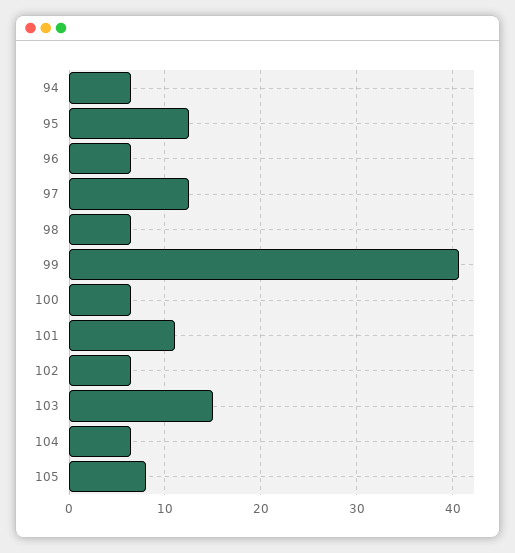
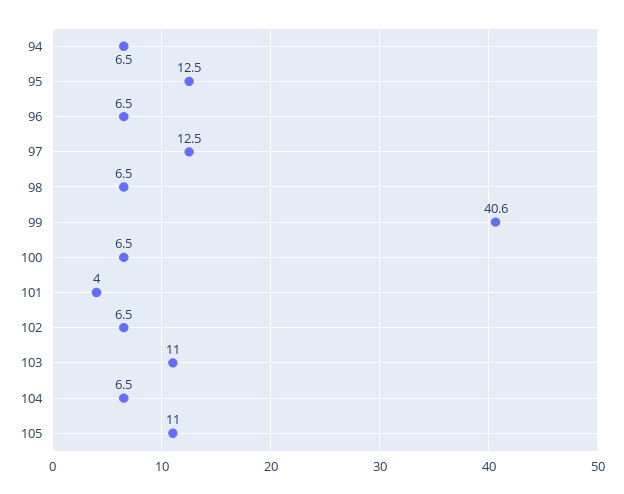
  {
    "94": 6.5,
    "95": 12.5,
    "96": 6.5,
    "97": 12.5,
    "98": 6.5,
    "99": 40.6,
    "100": 6.5,
-   "101": 11,
+   "101": 4,
    "102": 6.5,
-   "103": 15,
+   "103": 11,
    "104": 6.5,
-   "105": 8
+   "105": 11
  }

